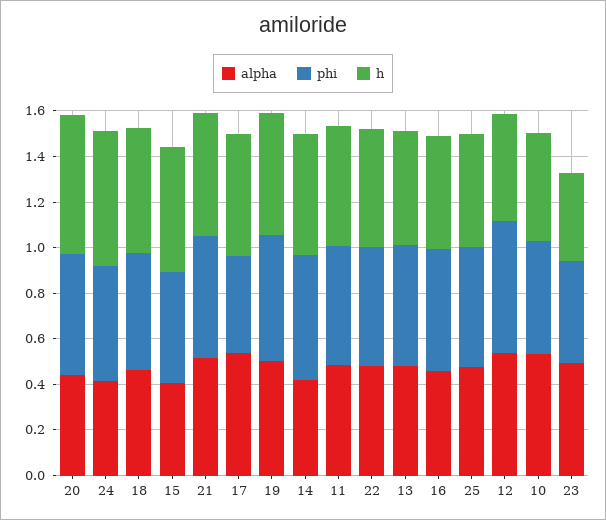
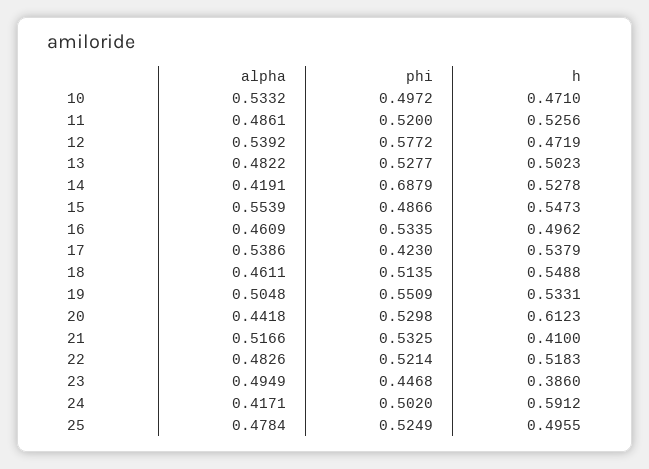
  {
    "alpha": {
      "20": 0.4418,
      "24": 0.4171,
      "18": 0.4611,
-     "15": 0.4,
+     "15": 0.5539,
      "21": 0.5166,
      "17": 0.5386,
      "19": 0.5048,
      "14": 0.4191,
      "11": 0.4861,
      "22": 0.4826,
      "13": 0.4822,
      "16": 0.4609,
      "25": 0.4784,
      "12": 0.5392,
      "10": 0.5332,
      "23": 0.4949
    },
    "phi": {
      "20": 0.5298,
      "24": 0.502,
      "18": 0.5135,
      "15": 0.4866,
      "21": 0.5325,
      "17": 0.423,
      "19": 0.5509,
-     "14": 0.55,
+     "14": 0.6879,
      "11": 0.52,
      "22": 0.5214,
      "13": 0.5277,
      "16": 0.5335,
      "25": 0.5249,
      "12": 0.5772,
      "10": 0.4972,
      "23": 0.4468
    },
    "h": {
      "20": 0.6123,
      "24": 0.5912,
      "18": 0.5488,
      "15": 0.5473,
-     "21": 0.55,
+     "21": 0.41,
      "17": 0.5379,
      "19": 0.5331,
      "14": 0.5278,
      "11": 0.5256,
      "22": 0.5183,
      "13": 0.5023,
      "16": 0.4962,
      "25": 0.4955,
      "12": 0.4719,
      "10": 0.471,
      "23": 0.386
    }
  }

